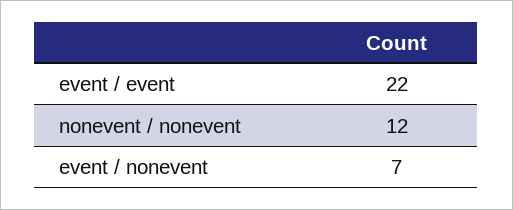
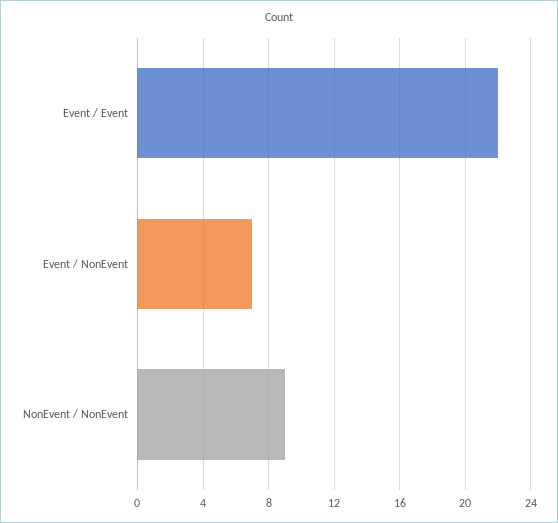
  {
    "event / event": 22,
-   "nonevent / nonevent": 12,
+   "nonevent / nonevent": 9,
    "event / nonevent": 7
  }

